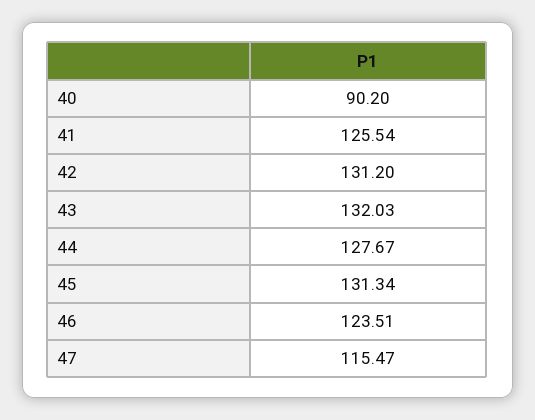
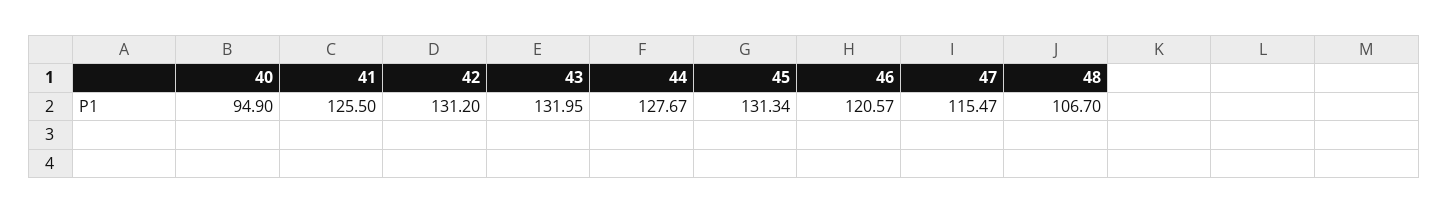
  {
-   "40": 90.2,
+   "40": 94.9,
-   "41": 125.54,
+   "41": 125.5,
    "42": 131.2,
-   "43": 132.03,
+   "43": 131.95,
    "44": 127.67,
    "45": 131.34,
-   "46": 123.51,
+   "46": 120.57,
-   "47": 115.47
+   "47": 115.47,
+   "48": 106.7
  }

